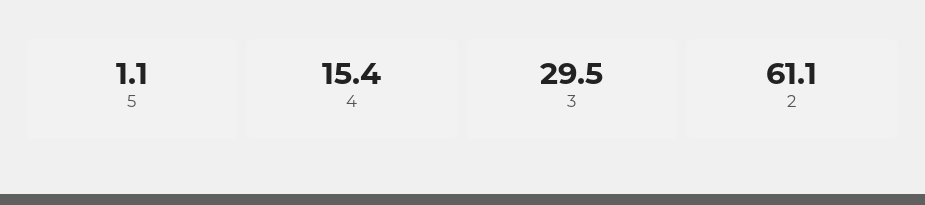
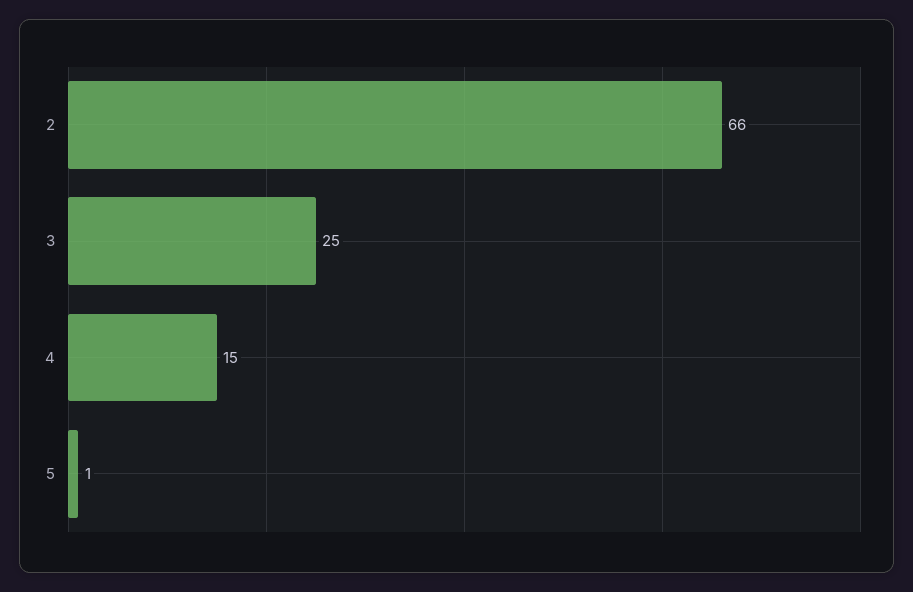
  {
    "5": 1.1,
    "4": 15.4,
-   "3": 29.5,
+   "3": 25,
-   "2": 61.1
+   "2": 66
  }

